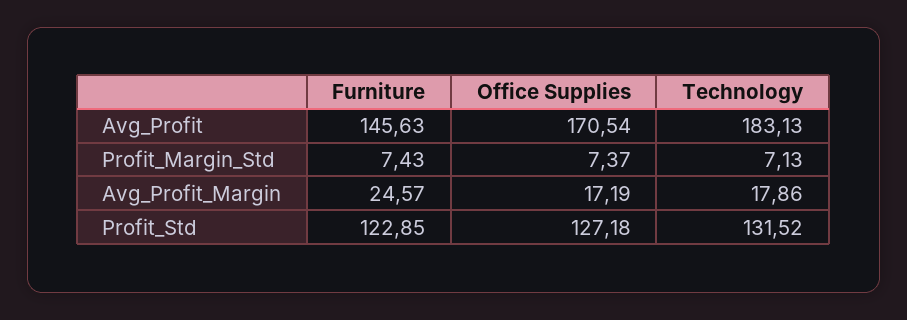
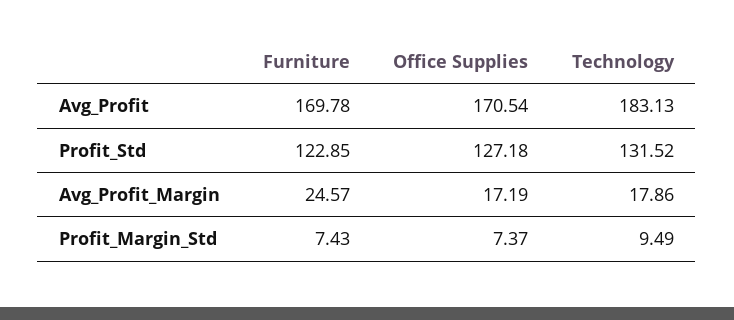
  {
    "Furniture": {
-     "Avg_Profit": 145.63,
+     "Avg_Profit": 169.78,
      "Profit_Margin_Std": 7.43,
      "Avg_Profit_Margin": 24.57,
      "Profit_Std": 122.85
    },
    "Office Supplies": {
      "Avg_Profit": 170.54,
      "Profit_Margin_Std": 7.37,
      "Avg_Profit_Margin": 17.19,
      "Profit_Std": 127.18
    },
    "Technology": {
      "Avg_Profit": 183.13,
-     "Profit_Margin_Std": 7.13,
+     "Profit_Margin_Std": 9.49,
      "Avg_Profit_Margin": 17.86,
      "Profit_Std": 131.52
    }
  }

